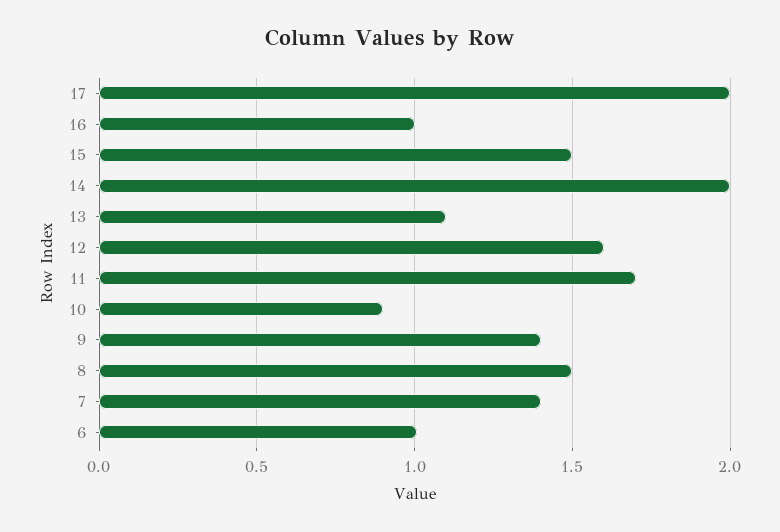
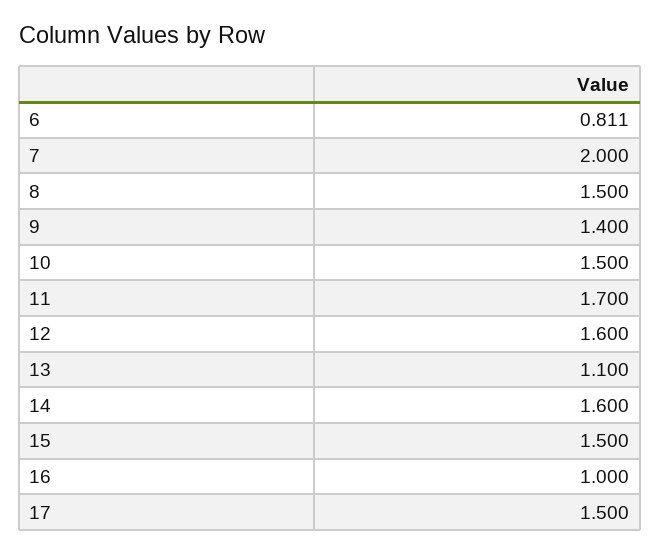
  {
-   "17": 2,
+   "17": 1.5,
    "16": 1,
    "15": 1.5,
-   "14": 2,
+   "14": 1.6,
    "13": 1.1,
    "12": 1.6,
    "11": 1.7,
-   "10": 0.9,
+   "10": 1.5,
    "9": 1.4,
    "8": 1.5,
-   "7": 1.4,
+   "7": 2,
-   "6": 1
+   "6": 0.811
  }

